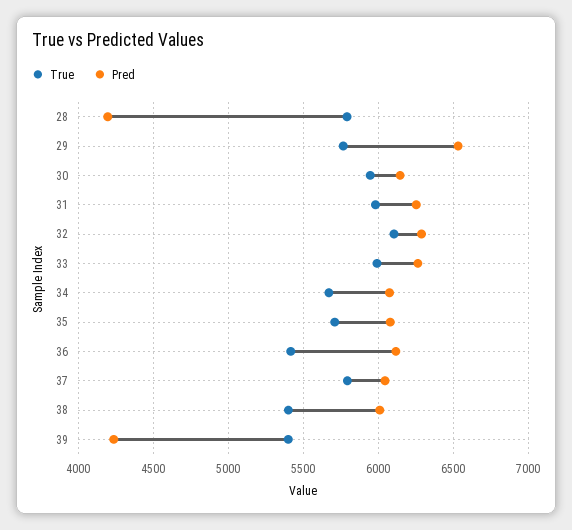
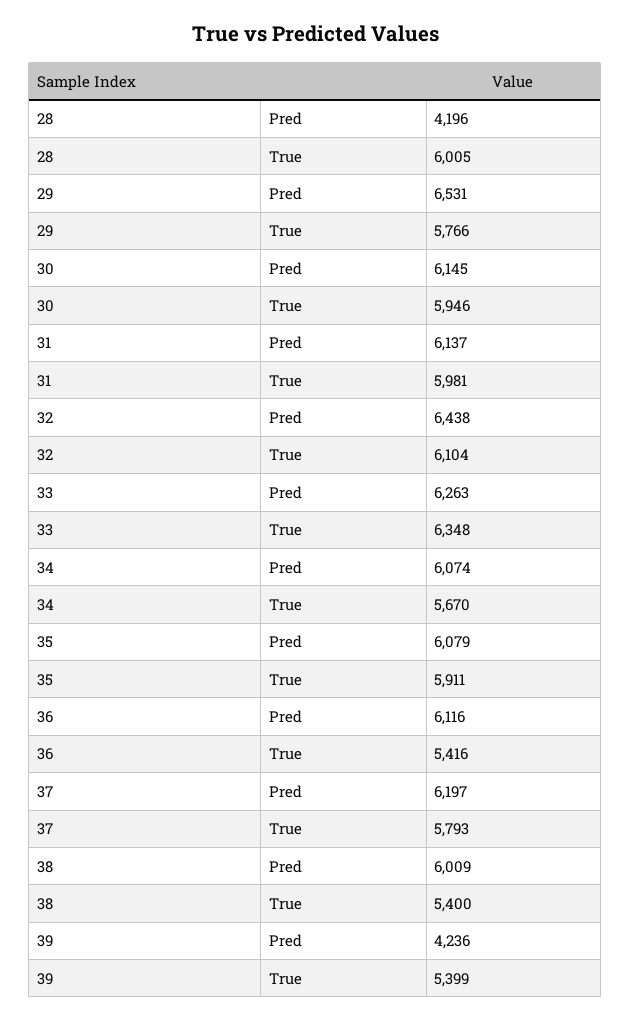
  {
    "True": {
-     "28": 5800,
+     "28": 6005,
      "29": 5766,
      "30": 5946,
      "31": 5981,
      "32": 6104,
-     "33": 6000,
+     "33": 6348,
      "34": 5670,
-     "35": 5700,
+     "35": 5911,
      "36": 5416,
      "37": 5793,
      "38": 5400,
      "39": 5399
    },
    "Pred": {
      "28": 4196,
      "29": 6531,
      "30": 6145,
-     "31": 6250,
+     "31": 6137,
-     "32": 6300,
+     "32": 6438,
      "33": 6263,
      "34": 6074,
      "35": 6079,
      "36": 6116,
-     "37": 6050,
+     "37": 6197,
      "38": 6009,
      "39": 4236
    }
  }

